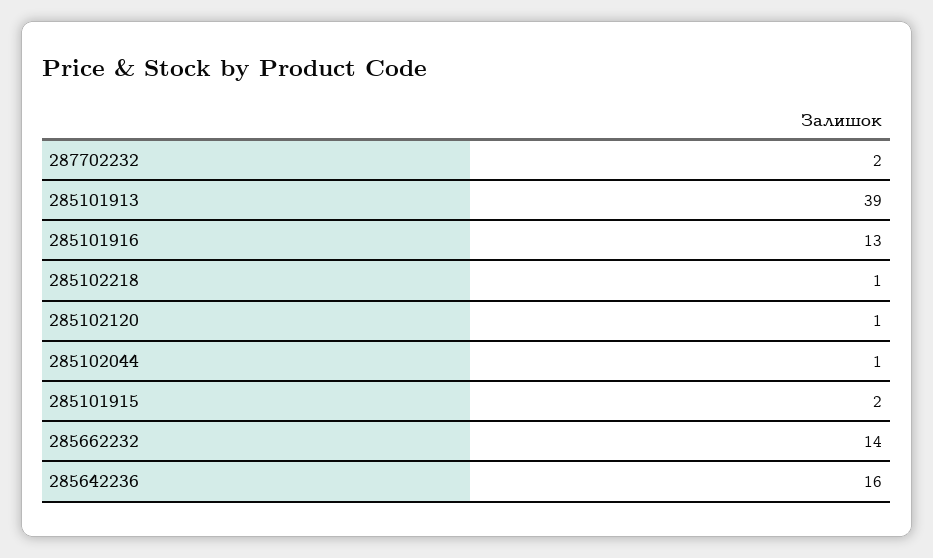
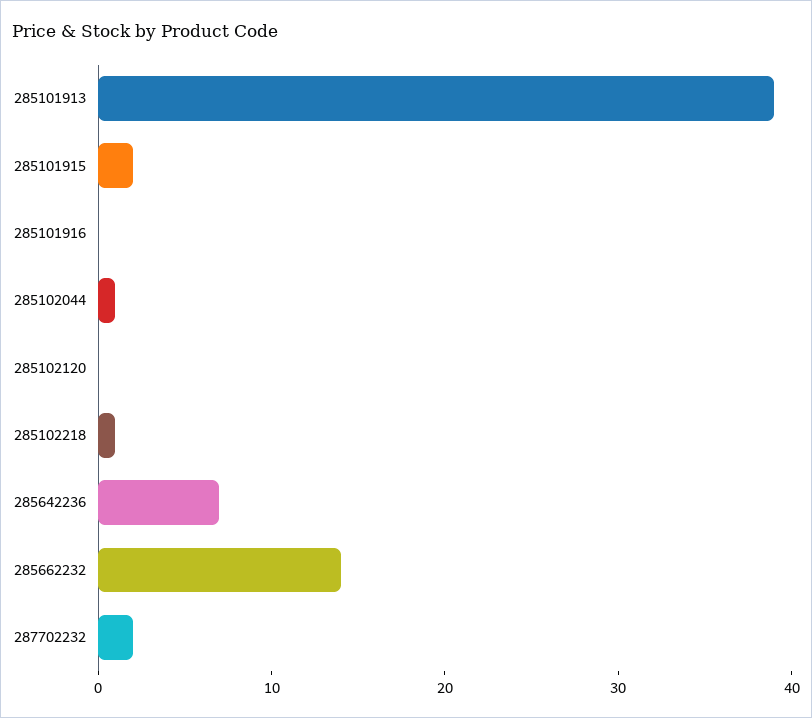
  {
    "287702232": 2,
    "285101913": 39,
-   "285101916": 13,
+   "285101916": 0,
    "285102218": 1,
-   "285102120": 1,
+   "285102120": 0,
    "285102044": 1,
    "285101915": 2,
    "285662232": 14,
-   "285642236": 16
+   "285642236": 7
  }

